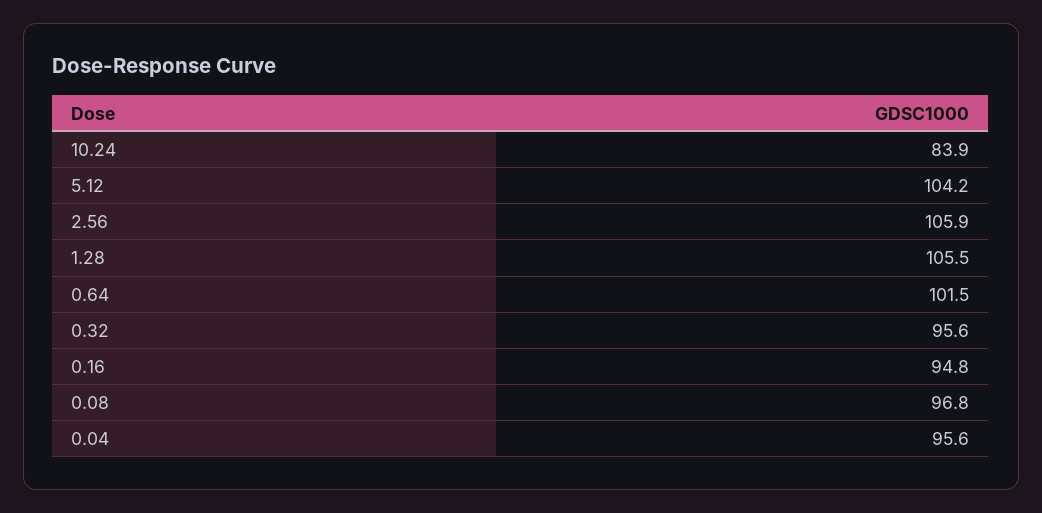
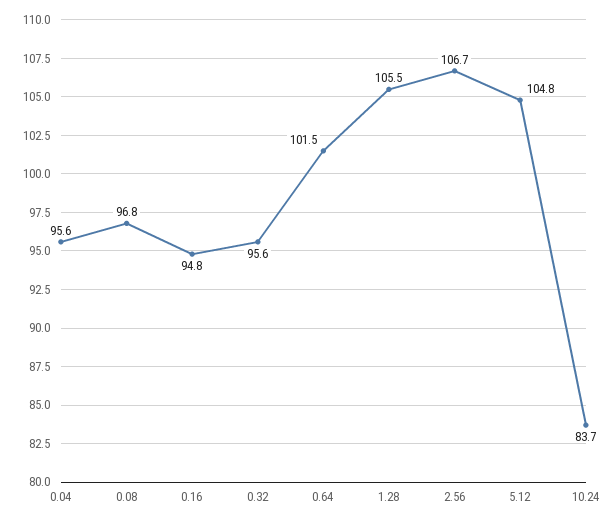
  {
-   "10.24": 83.9,
+   "10.24": 83.7,
-   "5.12": 104.2,
+   "5.12": 104.8,
-   "2.56": 105.9,
+   "2.56": 106.7,
    "1.28": 105.5,
    "0.64": 101.5,
    "0.32": 95.6,
    "0.16": 94.8,
    "0.08": 96.8,
    "0.04": 95.6
  }

